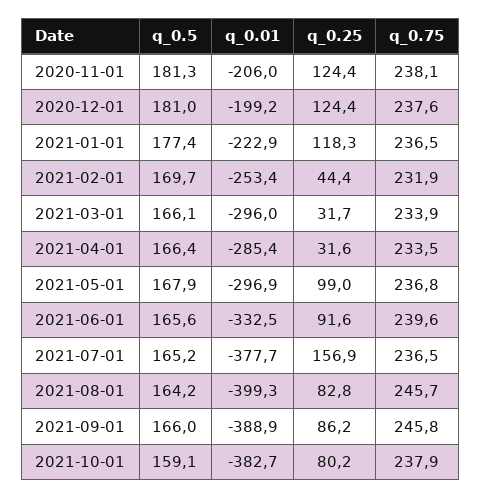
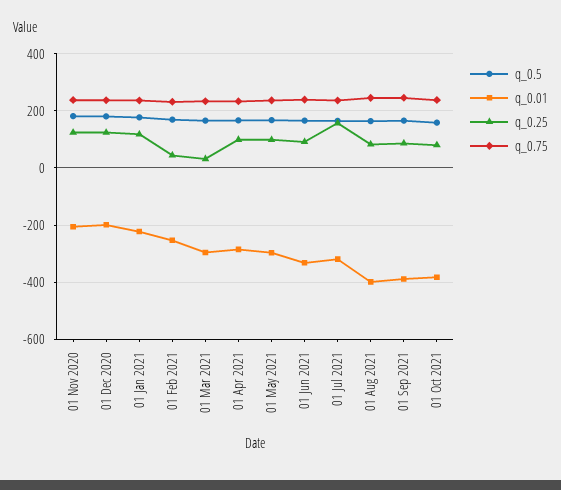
  {
    "q_0.5": {
      "2020-11-01": 181.3,
      "2020-12-01": 181,
      "2021-01-01": 177.4,
      "2021-02-01": 169.7,
      "2021-03-01": 166.1,
      "2021-04-01": 166.4,
      "2021-05-01": 167.9,
      "2021-06-01": 165.6,
      "2021-07-01": 165.2,
      "2021-08-01": 164.2,
      "2021-09-01": 166,
      "2021-10-01": 159.1
    },
    "q_0.01": {
      "2020-11-01": -206,
      "2020-12-01": -199.2,
      "2021-01-01": -222.9,
      "2021-02-01": -253.4,
      "2021-03-01": -296,
      "2021-04-01": -285.4,
      "2021-05-01": -296.9,
      "2021-06-01": -332.5,
-     "2021-07-01": -377.7,
+     "2021-07-01": -325,
      "2021-08-01": -399.3,
      "2021-09-01": -388.9,
      "2021-10-01": -382.7
    },
    "q_0.25": {
      "2020-11-01": 124.4,
      "2020-12-01": 124.4,
      "2021-01-01": 118.3,
      "2021-02-01": 44.4,
      "2021-03-01": 31.7,
-     "2021-04-01": 31.6,
+     "2021-04-01": 100,
      "2021-05-01": 99,
      "2021-06-01": 91.6,
      "2021-07-01": 156.9,
      "2021-08-01": 82.8,
      "2021-09-01": 86.2,
      "2021-10-01": 80.2
    },
    "q_0.75": {
      "2020-11-01": 238.1,
      "2020-12-01": 237.6,
      "2021-01-01": 236.5,
      "2021-02-01": 231.9,
      "2021-03-01": 233.9,
      "2021-04-01": 233.5,
      "2021-05-01": 236.8,
      "2021-06-01": 239.6,
      "2021-07-01": 236.5,
      "2021-08-01": 245.7,
      "2021-09-01": 245.8,
      "2021-10-01": 237.9
    }
  }

